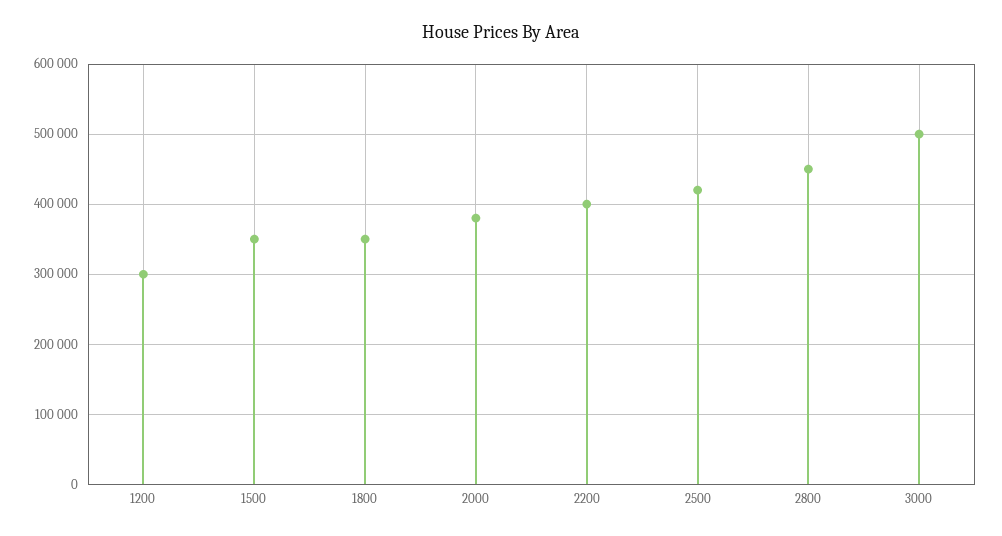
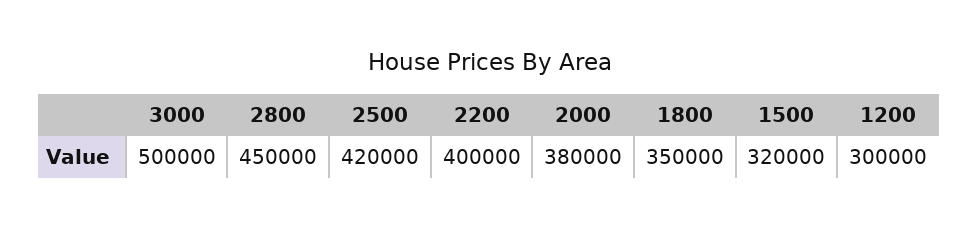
  {
    "1200": 300000,
-   "1500": 350000,
+   "1500": 320000,
    "1800": 350000,
    "2000": 380000,
    "2200": 400000,
    "2500": 420000,
    "2800": 450000,
    "3000": 500000
  }

